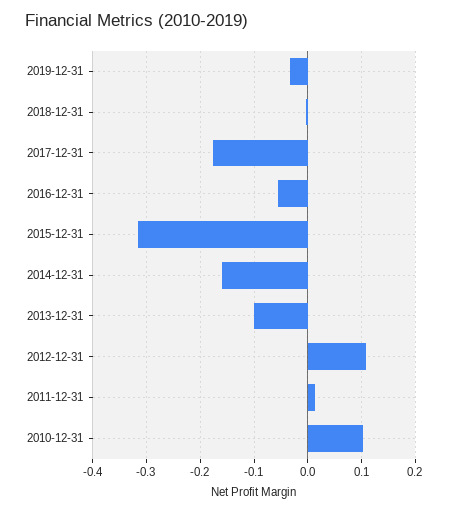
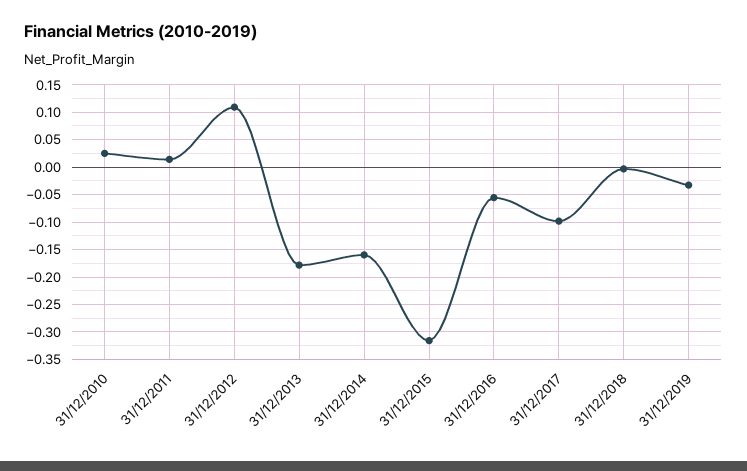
  {
    "2019-12-31": -0.04,
    "2018-12-31": 0,
-   "2017-12-31": -0.18,
+   "2017-12-31": -0.1,
    "2016-12-31": -0.06,
    "2015-12-31": -0.32,
    "2014-12-31": -0.16,
-   "2013-12-31": -0.1,
+   "2013-12-31": -0.175,
    "2012-12-31": 0.1,
    "2011-12-31": 0.02,
-   "2010-12-31": 0.1
+   "2010-12-31": 0.025
  }

